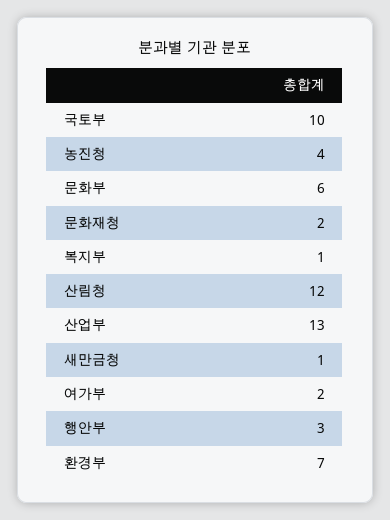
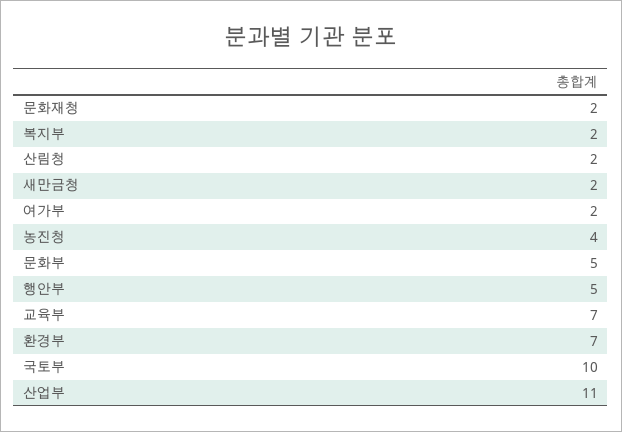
  {
    "국토부": 10,
    "농진청": 4,
-   "문화부": 6,
+   "문화부": 5,
    "문화재청": 2,
-   "복지부": 1,
+   "복지부": 2,
-   "산림청": 12,
+   "산림청": 2,
-   "산업부": 13,
+   "산업부": 11,
-   "새만금청": 1,
+   "새만금청": 2,
    "여가부": 2,
-   "행안부": 3,
+   "행안부": 5,
-   "환경부": 7
+   "환경부": 7,
+   "교육부": 7
  }

